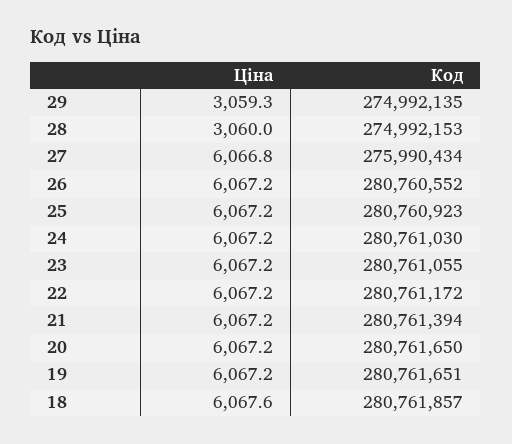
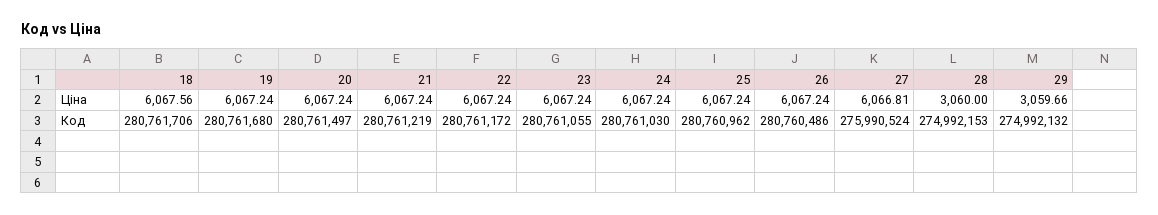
  {
    "Ціна": {
-     "29": 3059.3,
+     "29": 3059.66,
      "28": 3060,
      "27": 6066.81,
      "26": 6067.24,
      "25": 6067.24,
      "24": 6067.24,
      "23": 6067.24,
      "22": 6067.24,
      "21": 6067.24,
      "20": 6067.24,
      "19": 6067.24,
      "18": 6067.56
    },
    "Код": {
-     "29": 274992135,
+     "29": 274992132,
      "28": 274992153,
-     "27": 275990434,
+     "27": 275990524,
-     "26": 280760552,
+     "26": 280760486,
-     "25": 280760923,
+     "25": 280760962,
      "24": 280761030,
      "23": 280761055,
      "22": 280761172,
-     "21": 280761394,
+     "21": 280761219,
-     "20": 280761650,
+     "20": 280761497,
-     "19": 280761651,
+     "19": 280761680,
-     "18": 280761857
+     "18": 280761706
    }
  }

